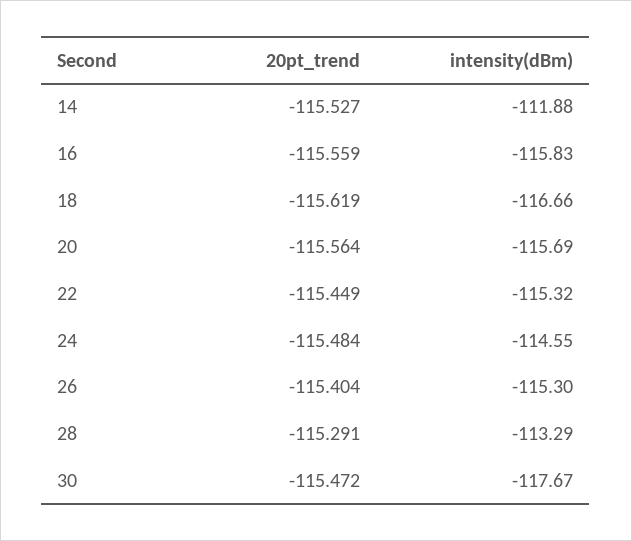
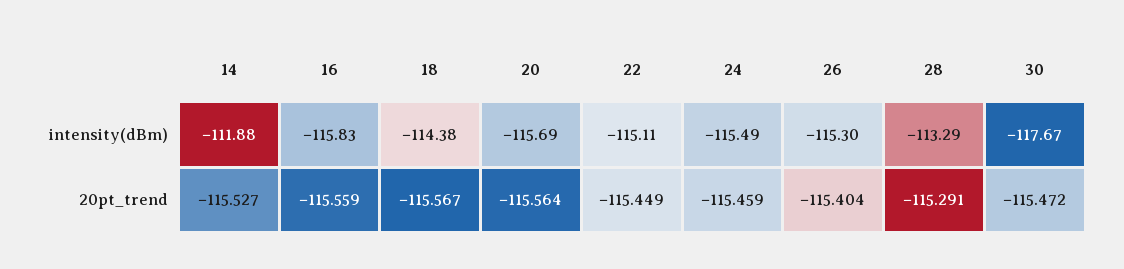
  {
    "20pt_trend": {
      "14": -115.527,
      "16": -115.559,
-     "18": -115.619,
+     "18": -115.567,
      "20": -115.564,
      "22": -115.449,
-     "24": -115.484,
+     "24": -115.459,
      "26": -115.404,
      "28": -115.291,
      "30": -115.472
    },
    "intensity(dBm)": {
      "14": -111.88,
      "16": -115.83,
-     "18": -116.66,
+     "18": -114.38,
      "20": -115.69,
-     "22": -115.32,
+     "22": -115.11,
-     "24": -114.55,
+     "24": -115.49,
      "26": -115.3,
      "28": -113.29,
      "30": -117.67
    }
  }

